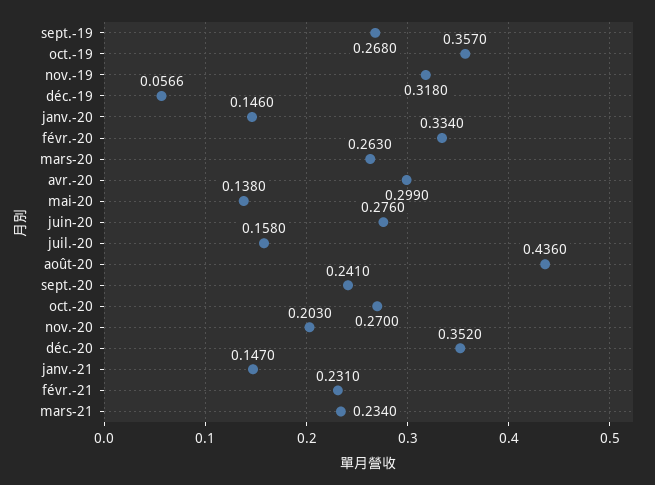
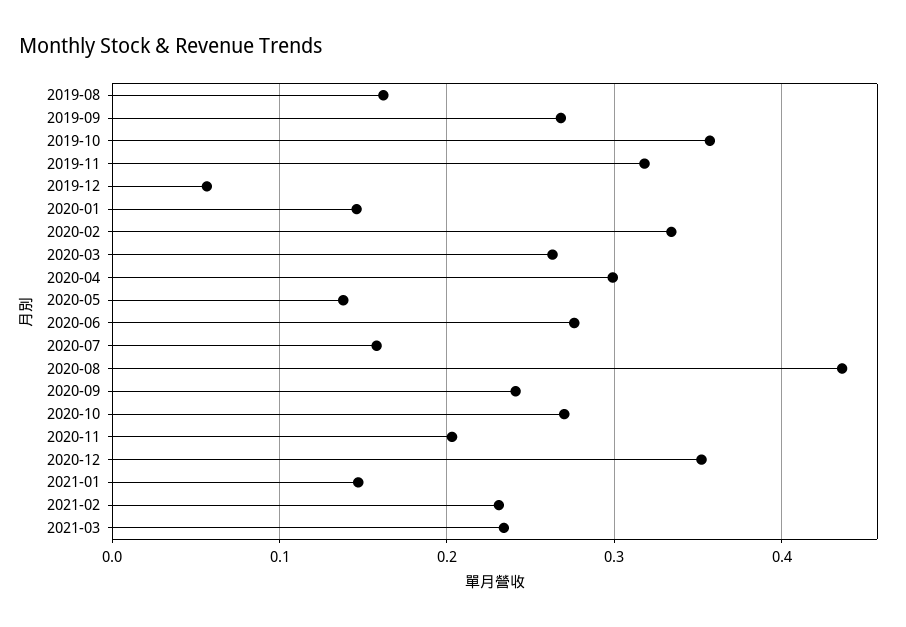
  {
    "sept.-19": 0.268,
    "oct.-19": 0.357,
    "nov.-19": 0.318,
    "déc.-19": 0.0566,
    "janv.-20": 0.146,
    "févr.-20": 0.334,
    "mars-20": 0.263,
    "avr.-20": 0.299,
    "mai-20": 0.138,
    "juin-20": 0.276,
    "juil.-20": 0.158,
    "août-20": 0.436,
    "sept.-20": 0.241,
    "oct.-20": 0.27,
    "nov.-20": 0.203,
    "déc.-20": 0.352,
    "janv.-21": 0.147,
    "févr.-21": 0.231,
-   "mars-21": 0.234
+   "mars-21": 0.234,
+   "2019-08": 0.16
  }

